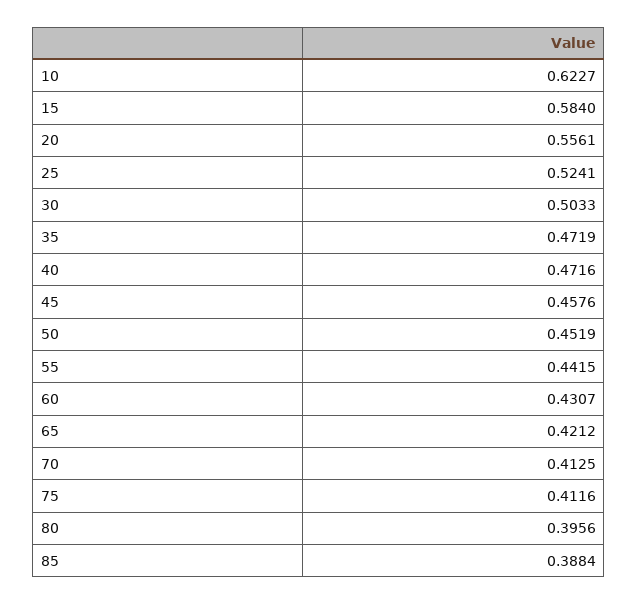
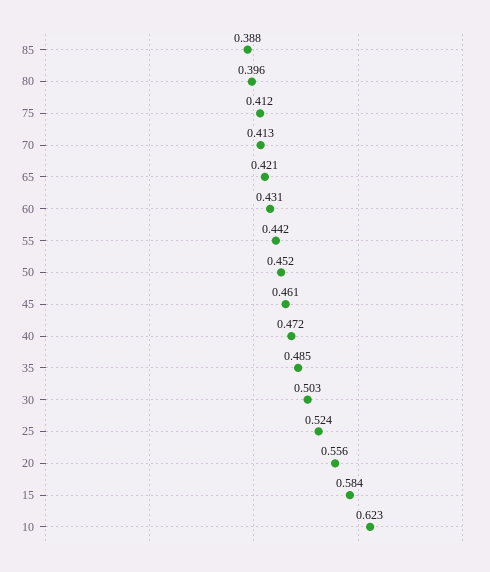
  {
    "10": 0.6227,
    "15": 0.584,
    "20": 0.5561,
    "25": 0.5241,
    "30": 0.5033,
-   "35": 0.4719,
+   "35": 0.485,
    "40": 0.4716,
-   "45": 0.4576,
+   "45": 0.461,
    "50": 0.4519,
    "55": 0.4415,
    "60": 0.4307,
    "65": 0.4212,
    "70": 0.4125,
    "75": 0.4116,
    "80": 0.3956,
    "85": 0.3884
  }

